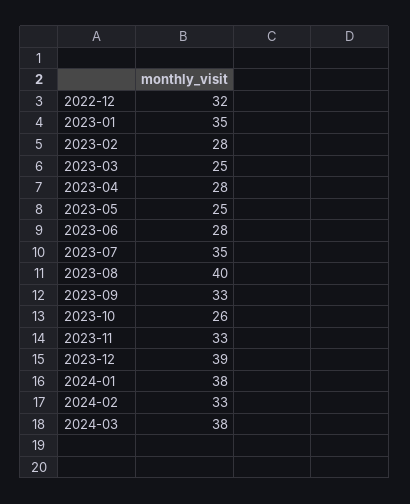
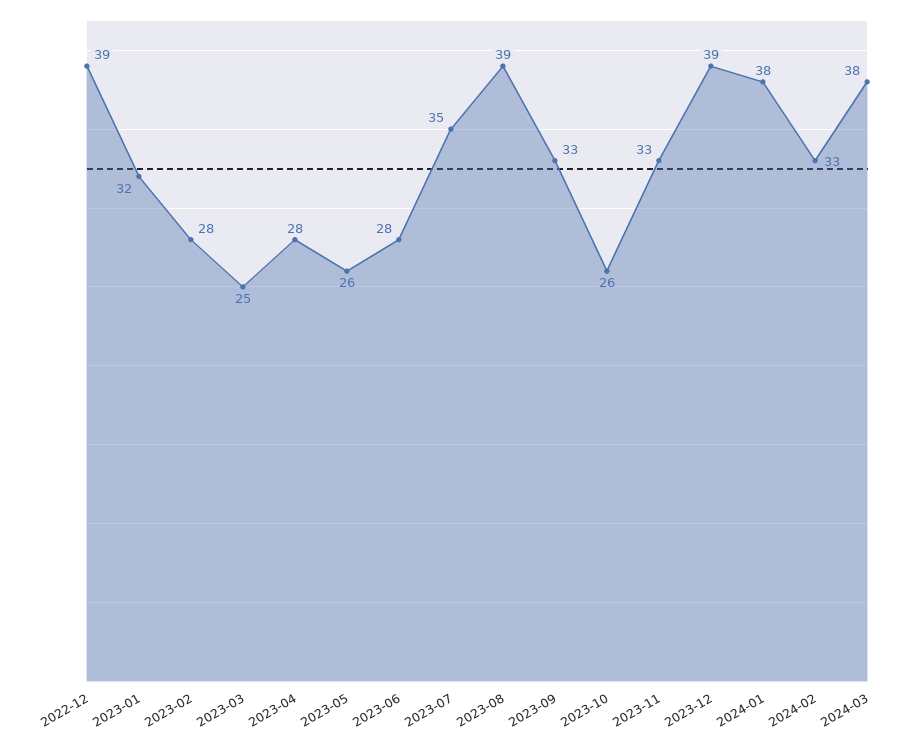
  {
-   "2022-12": 32,
+   "2022-12": 39,
-   "2023-01": 35,
+   "2023-01": 32,
    "2023-02": 28,
    "2023-03": 25,
    "2023-04": 28,
-   "2023-05": 25,
+   "2023-05": 26,
    "2023-06": 28,
    "2023-07": 35,
-   "2023-08": 40,
+   "2023-08": 39,
    "2023-09": 33,
    "2023-10": 26,
    "2023-11": 33,
    "2023-12": 39,
    "2024-01": 38,
    "2024-02": 33,
    "2024-03": 38
  }

